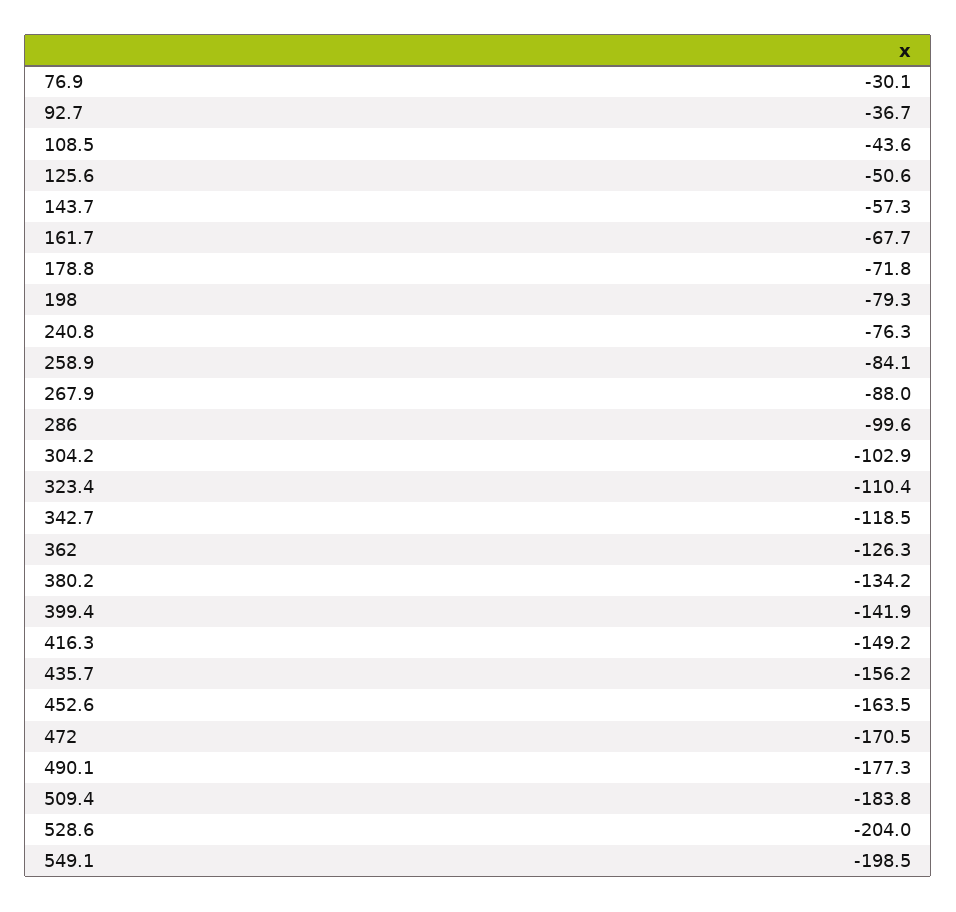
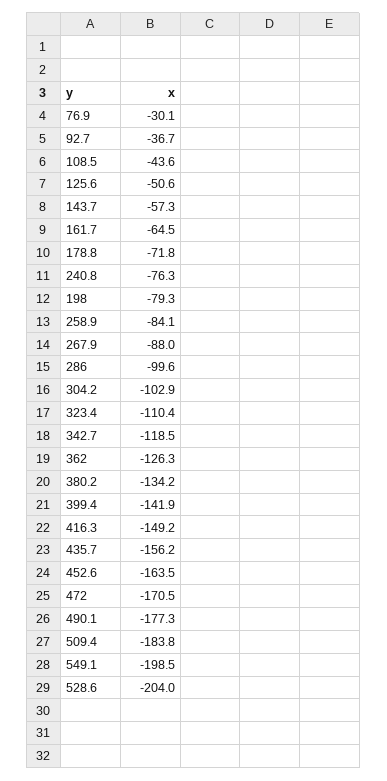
  {
    "76.9": -30.1,
    "92.7": -36.7,
    "108.5": -43.6,
    "125.6": -50.6,
    "143.7": -57.3,
-   "161.7": -67.7,
+   "161.7": -64.5,
    "178.8": -71.8,
    "198": -79.3,
    "240.8": -76.3,
    "258.9": -84.1,
    "267.9": -88,
    "286": -99.6,
    "304.2": -102.9,
    "323.4": -110.4,
    "342.7": -118.5,
    "362": -126.3,
    "380.2": -134.2,
    "399.4": -141.9,
    "416.3": -149.2,
    "435.7": -156.2,
    "452.6": -163.5,
    "472": -170.5,
    "490.1": -177.3,
    "509.4": -183.8,
    "528.6": -204,
    "549.1": -198.5
  }

